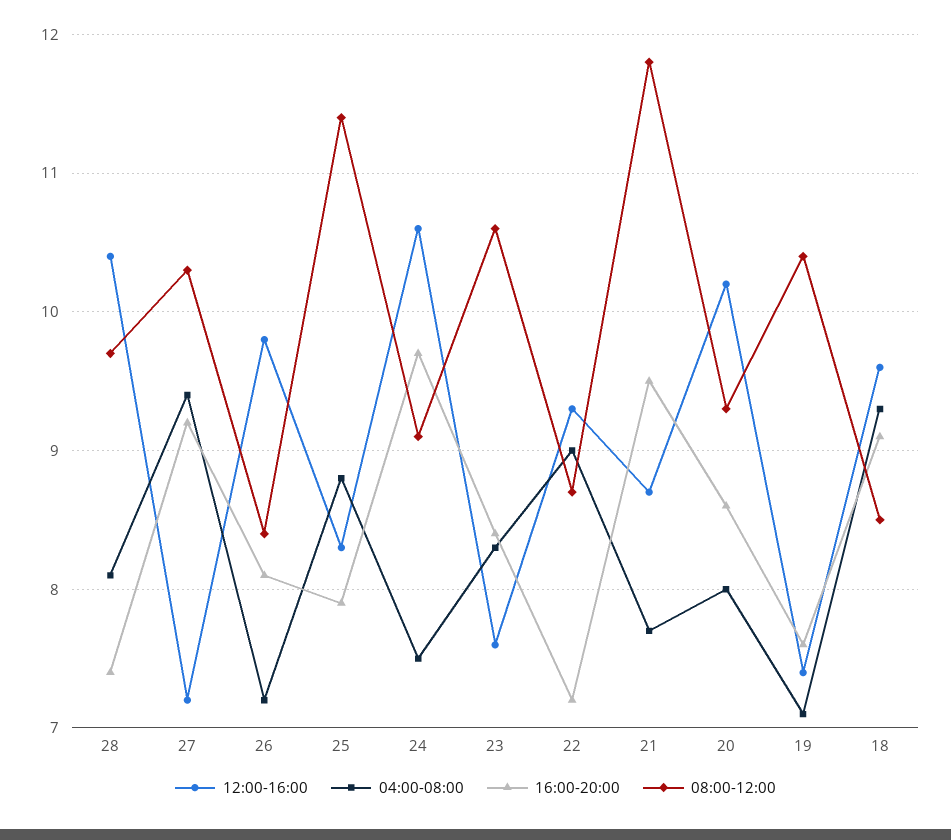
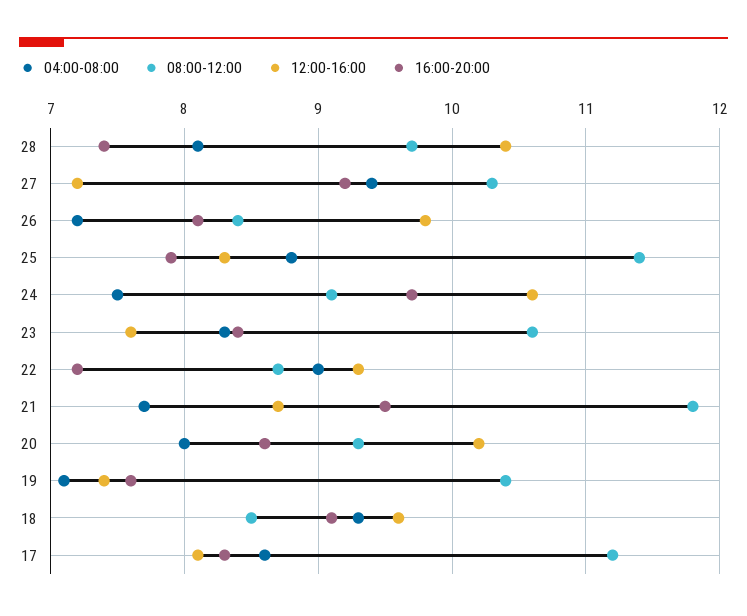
  {
    "12:00-16:00": {
      "28": 10.4,
      "27": 7.2,
      "26": 9.8,
      "25": 8.3,
      "24": 10.6,
      "23": 7.6,
      "22": 9.3,
      "21": 8.7,
      "20": 10.2,
      "19": 7.4,
-     "18": 9.6
+     "18": 9.6,
+     "17": 8.1
    },
    "04:00-08:00": {
      "28": 8.1,
      "27": 9.4,
      "26": 7.2,
      "25": 8.8,
      "24": 7.5,
      "23": 8.3,
      "22": 9,
      "21": 7.7,
      "20": 8,
      "19": 7.1,
-     "18": 9.3
+     "18": 9.3,
+     "17": 8.6
    },
    "16:00-20:00": {
      "28": 7.4,
      "27": 9.2,
      "26": 8.1,
      "25": 7.9,
      "24": 9.7,
      "23": 8.4,
      "22": 7.2,
      "21": 9.5,
      "20": 8.6,
      "19": 7.6,
-     "18": 9.1
+     "18": 9.1,
+     "17": 8.3
    },
    "08:00-12:00": {
      "28": 9.7,
      "27": 10.3,
      "26": 8.4,
      "25": 11.4,
      "24": 9.1,
      "23": 10.6,
      "22": 8.7,
      "21": 11.8,
      "20": 9.3,
      "19": 10.4,
-     "18": 8.5
+     "18": 8.5,
+     "17": 11.2
    }
  }

